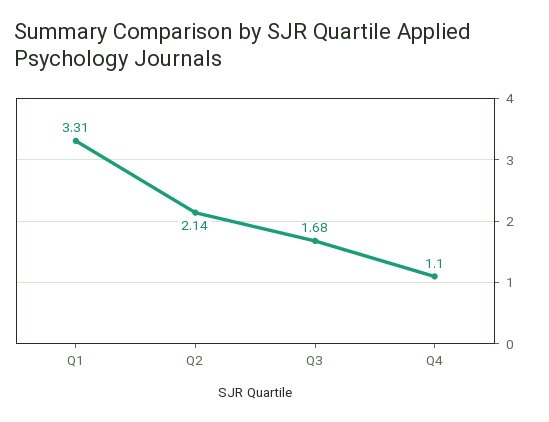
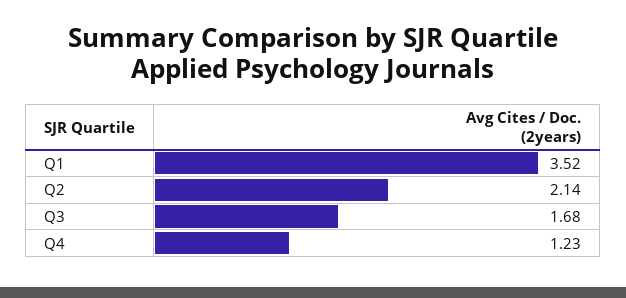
  {
-   "Q1": 3.31,
+   "Q1": 3.52,
    "Q2": 2.14,
    "Q3": 1.68,
-   "Q4": 1.1
+   "Q4": 1.23
  }

